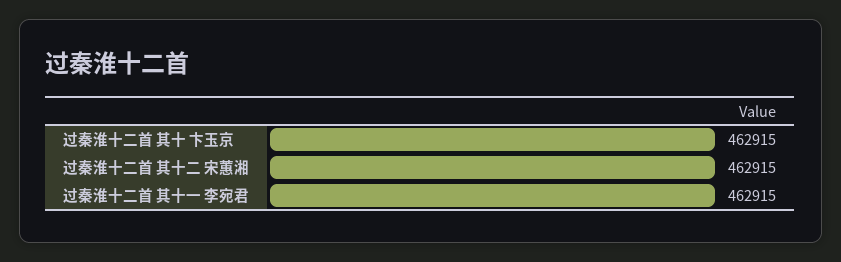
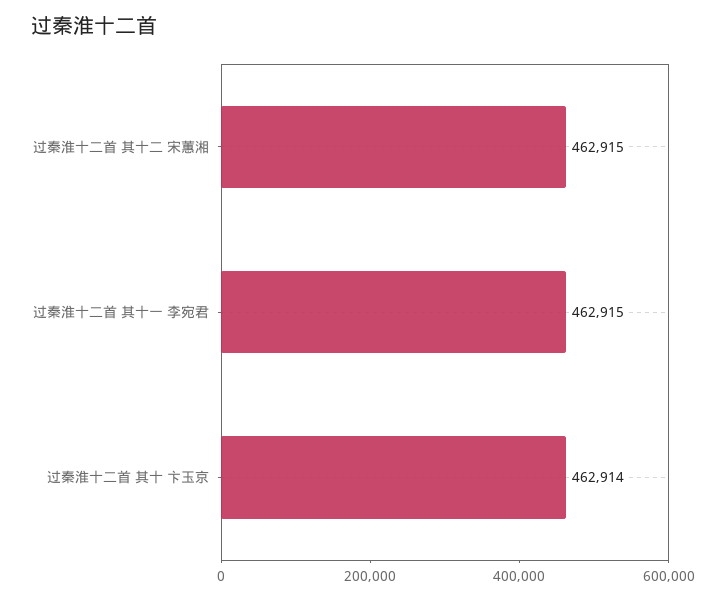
  {
-   "过秦淮十二首 其十 卞玉京": 462915,
+   "过秦淮十二首 其十 卞玉京": 462914,
    "过秦淮十二首 其十二 宋蕙湘": 462915,
    "过秦淮十二首 其十一 李宛君": 462915
  }

